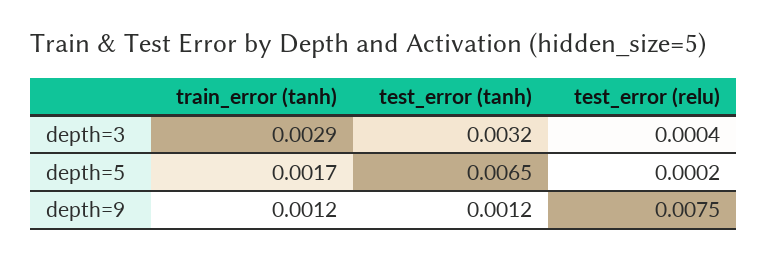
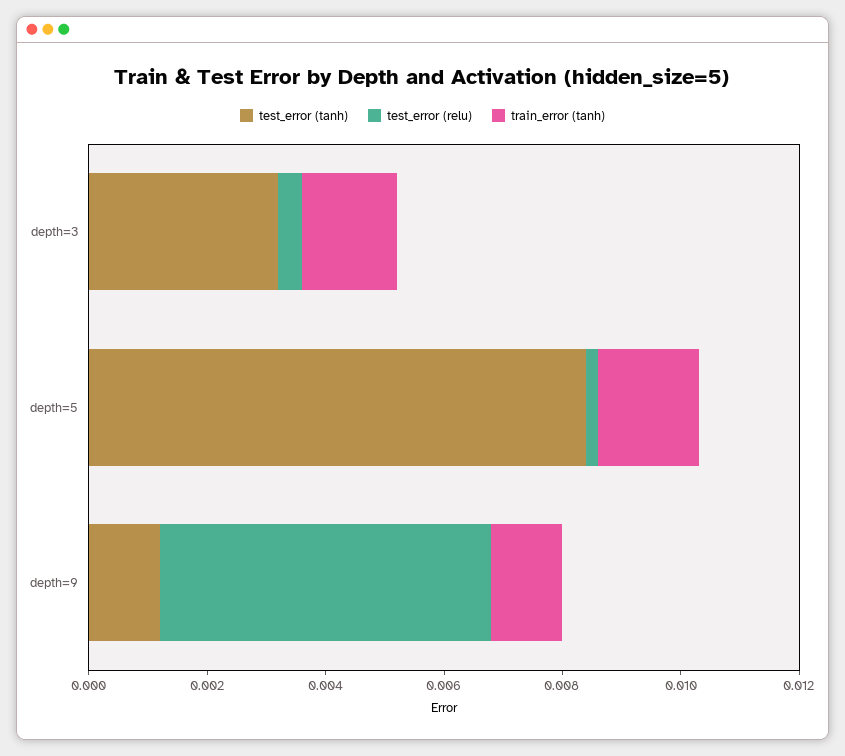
  {
    "train_error (tanh)": {
-     "depth=3": 0.0029,
+     "depth=3": 0.0015,
      "depth=5": 0.0017,
      "depth=9": 0.0012
    },
    "test_error (tanh)": {
      "depth=3": 0.0032,
-     "depth=5": 0.0065,
+     "depth=5": 0.0085,
      "depth=9": 0.0012
    },
    "test_error (relu)": {
      "depth=3": 0.0004,
      "depth=5": 0.0002,
-     "depth=9": 0.0075
+     "depth=9": 0.0055
    }
  }

